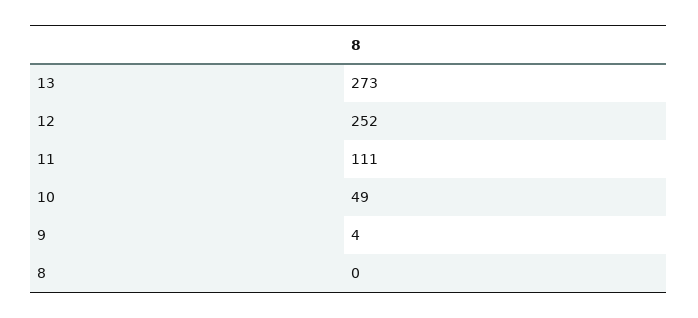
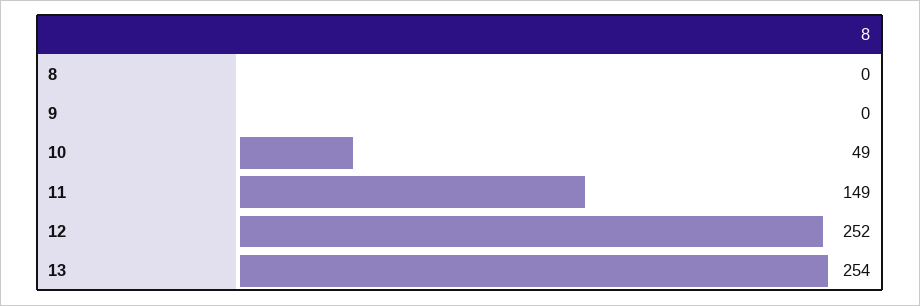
  {
-   "13": 273,
+   "13": 254,
    "12": 252,
-   "11": 111,
+   "11": 149,
    "10": 49,
-   "9": 4,
+   "9": 0,
    "8": 0
  }

